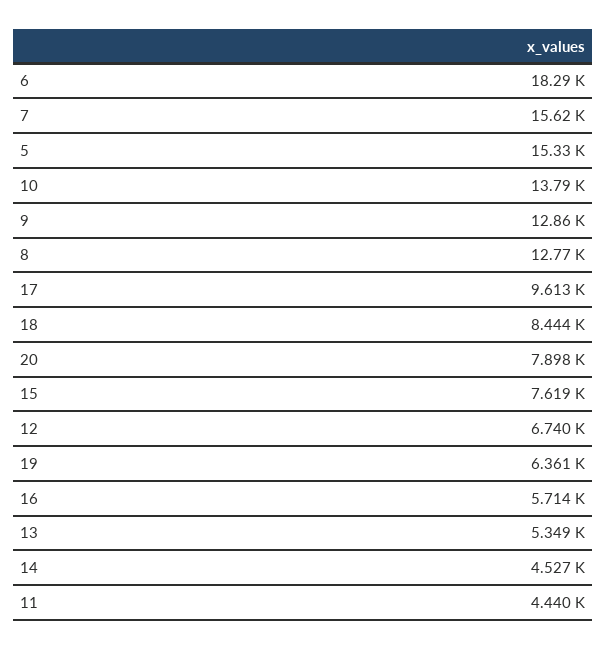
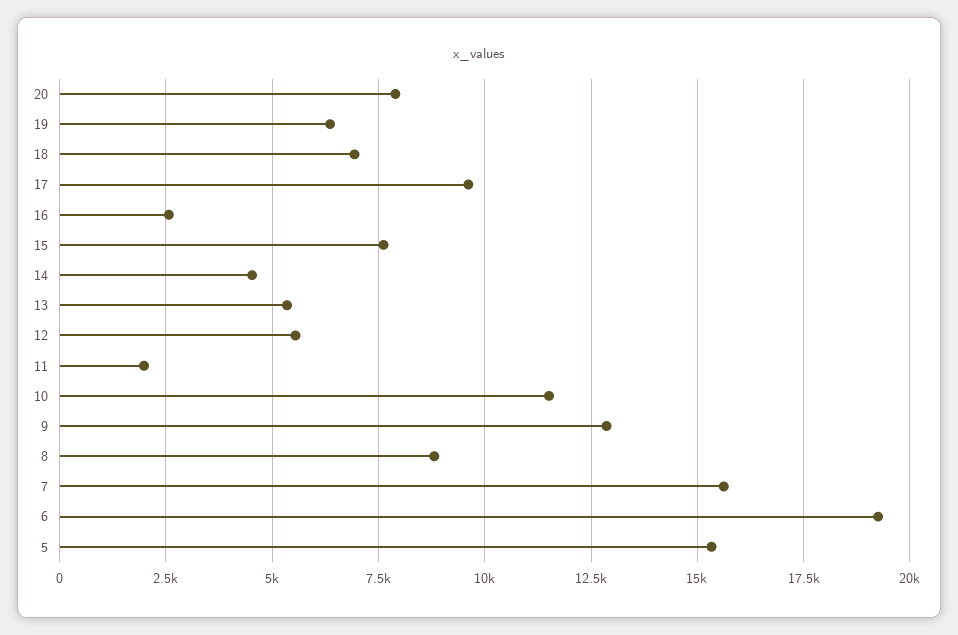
  {
-   "6": 18290,
+   "6": 19250,
    "7": 15620,
    "5": 15330,
-   "10": 13790,
+   "10": 11500,
    "9": 12860,
-   "8": 12770,
+   "8": 8750,
    "17": 9613,
-   "18": 8444,
+   "18": 7000,
    "20": 7898,
    "15": 7619,
-   "12": 6740,
+   "12": 5500,
    "19": 6361,
-   "16": 5714,
+   "16": 2500,
    "13": 5349,
    "14": 4527,
-   "11": 4440
+   "11": 2000
  }

